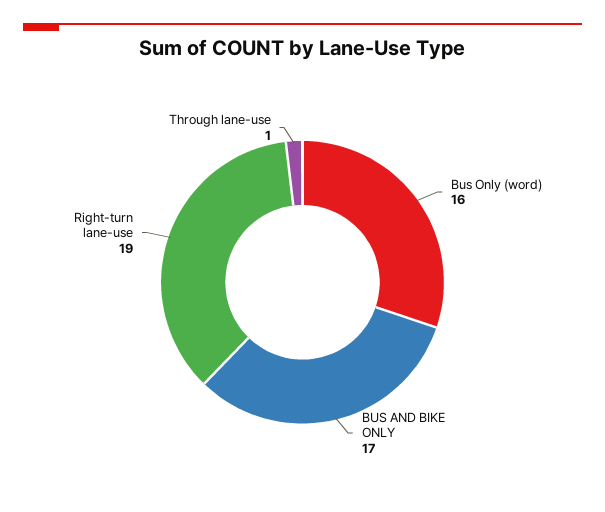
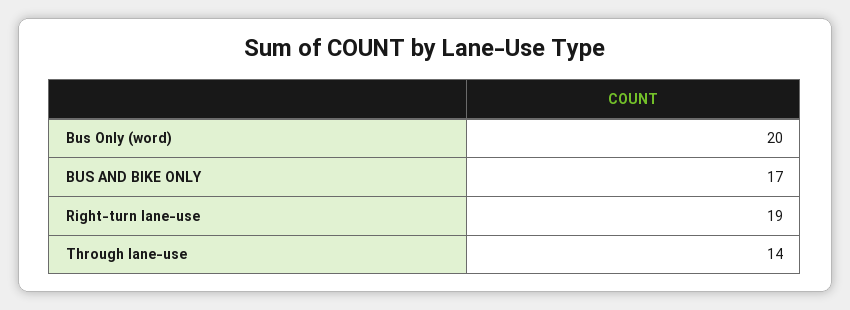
  {
-   "Bus Only (word)": 16,
+   "Bus Only (word)": 20,
    "BUS AND BIKE ONLY": 17,
    "Right-turn lane-use": 19,
-   "Through lane-use": 1
+   "Through lane-use": 14
  }

